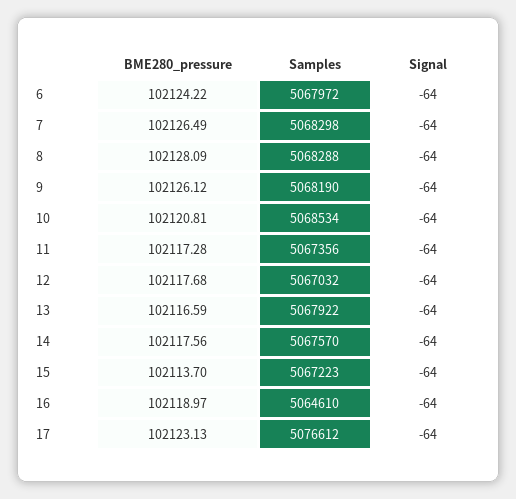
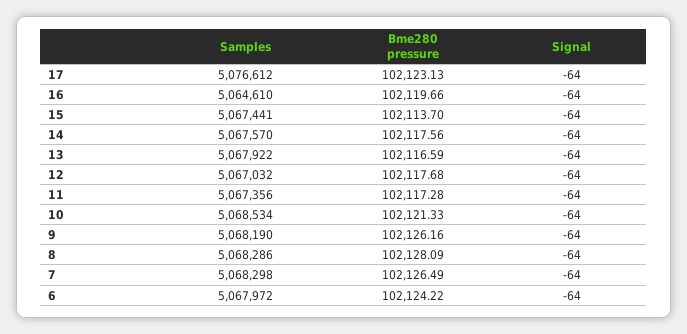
  {
    "BME280_pressure": {
      "6": 102124.22,
      "7": 102126.49,
      "8": 102128.09,
-     "9": 102126.12,
+     "9": 102126.16,
-     "10": 102120.81,
+     "10": 102121.33,
      "11": 102117.28,
      "12": 102117.68,
      "13": 102116.59,
      "14": 102117.56,
      "15": 102113.7,
-     "16": 102118.97,
+     "16": 102119.66,
      "17": 102123.13
    },
    "Samples": {
      "6": 5067972,
      "7": 5068298,
-     "8": 5068288,
+     "8": 5068286,
      "9": 5068190,
      "10": 5068534,
      "11": 5067356,
      "12": 5067032,
      "13": 5067922,
      "14": 5067570,
-     "15": 5067223,
+     "15": 5067441,
      "16": 5064610,
      "17": 5076612
    },
    "Signal": {
      "6": -64,
      "7": -64,
      "8": -64,
      "9": -64,
      "10": -64,
      "11": -64,
      "12": -64,
      "13": -64,
      "14": -64,
      "15": -64,
      "16": -64,
      "17": -64
    }
  }

